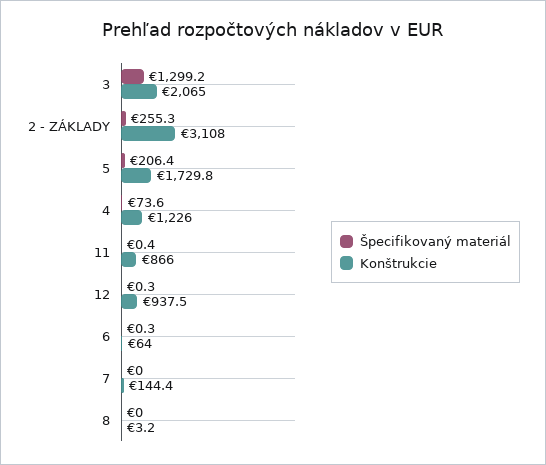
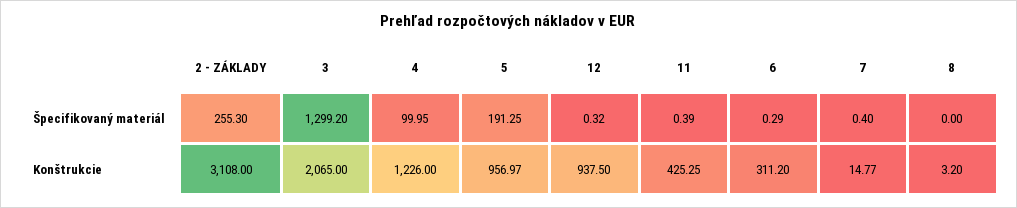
  {
    "Špecifikovaný materiál": {
      "3": 1299.2,
      "2 - ZÁKLADY": 255.3,
-     "5": 206.4,
+     "5": 191.25,
-     "4": 73.6,
+     "4": 99.95,
      "11": 0.39,
      "12": 0.32,
      "6": 0.29,
-     "7": 0,
+     "7": 0.4,
      "8": 0
    },
    "Konštrukcie": {
      "3": 2065,
      "2 - ZÁKLADY": 3108,
-     "5": 1729.8,
+     "5": 956.97,
      "4": 1226,
-     "11": 866,
+     "11": 425.25,
      "12": 937.5,
-     "6": 64,
+     "6": 311.2,
-     "7": 144.4,
+     "7": 14.77,
      "8": 3.2
    }
  }

